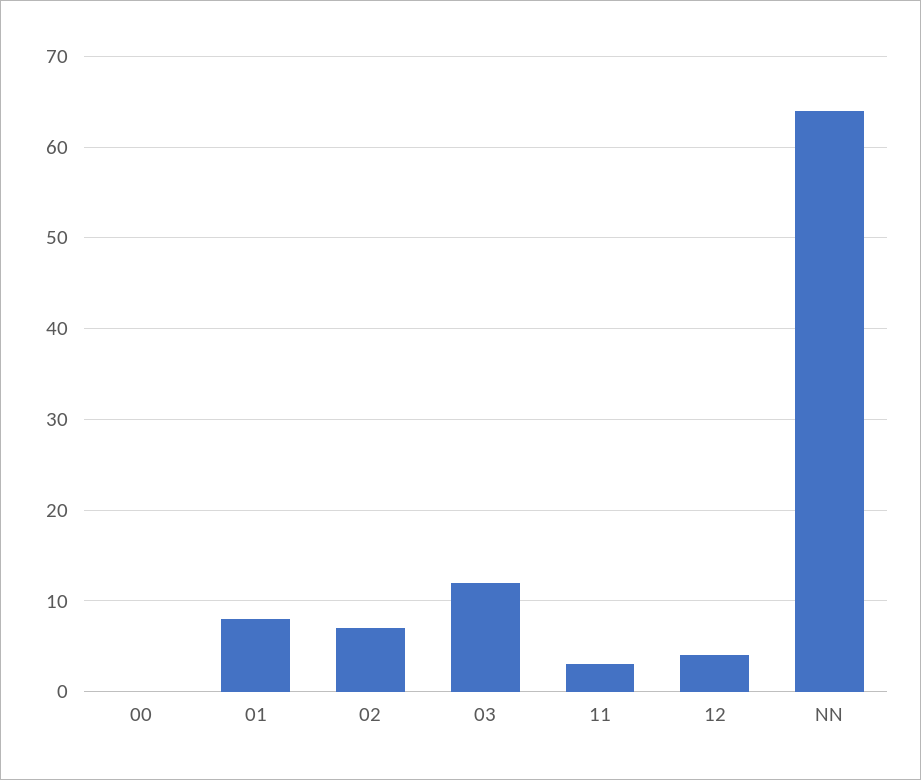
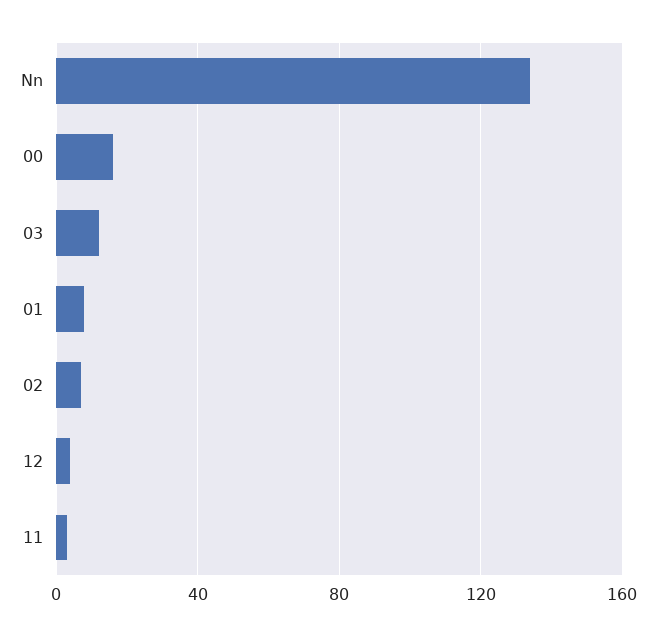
  {
-   "00": 0,
+   "00": 15,
    "01": 8,
    "02": 7,
    "03": 12,
    "11": 3,
    "12": 4,
-   "NN": 64
+   "NN": 135
  }

